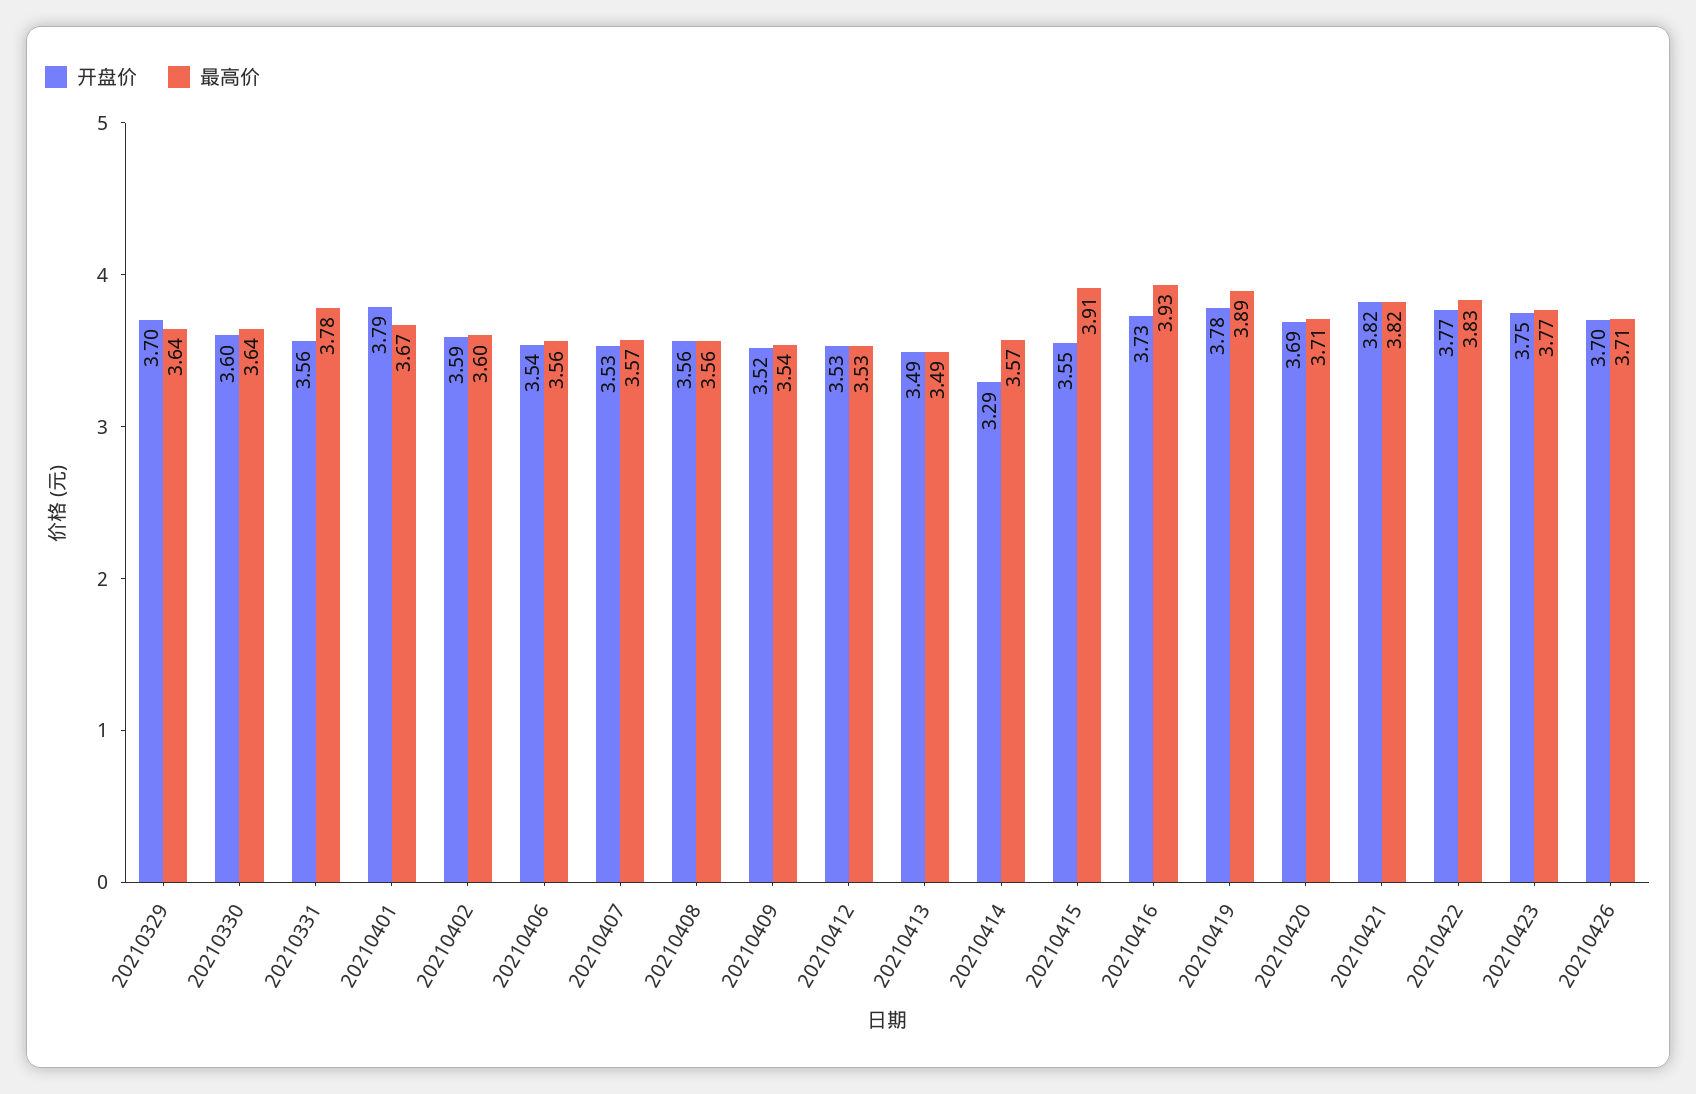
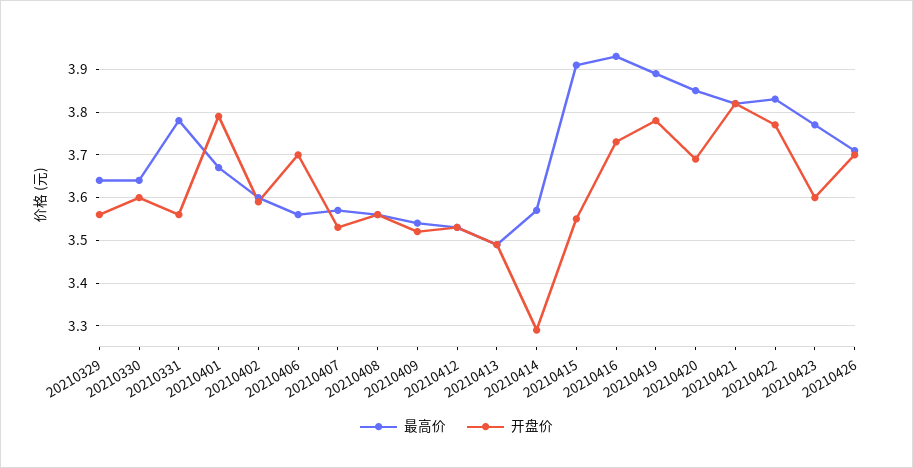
  {
    "开盘价": {
-     "20210329": 3.7,
+     "20210329": 3.55,
      "20210330": 3.6,
      "20210331": 3.56,
      "20210401": 3.79,
      "20210402": 3.59,
-     "20210406": 3.54,
+     "20210406": 3.7,
      "20210407": 3.53,
      "20210408": 3.56,
      "20210409": 3.52,
      "20210412": 3.53,
      "20210413": 3.49,
      "20210414": 3.29,
      "20210415": 3.55,
      "20210416": 3.73,
      "20210419": 3.78,
      "20210420": 3.69,
      "20210421": 3.82,
      "20210422": 3.77,
-     "20210423": 3.75,
+     "20210423": 3.6,
      "20210426": 3.7
    },
    "最高价": {
      "20210329": 3.64,
      "20210330": 3.64,
      "20210331": 3.78,
      "20210401": 3.67,
      "20210402": 3.6,
      "20210406": 3.56,
      "20210407": 3.57,
      "20210408": 3.56,
      "20210409": 3.54,
      "20210412": 3.53,
      "20210413": 3.49,
      "20210414": 3.57,
      "20210415": 3.91,
      "20210416": 3.93,
      "20210419": 3.89,
-     "20210420": 3.71,
+     "20210420": 3.85,
      "20210421": 3.82,
      "20210422": 3.83,
      "20210423": 3.77,
      "20210426": 3.71
    }
  }

